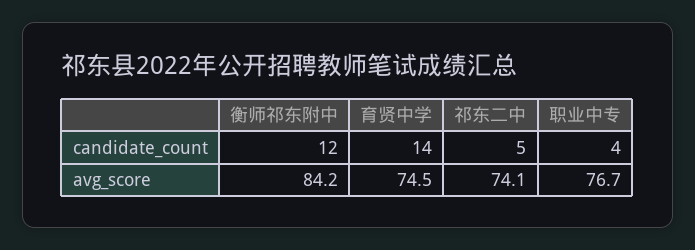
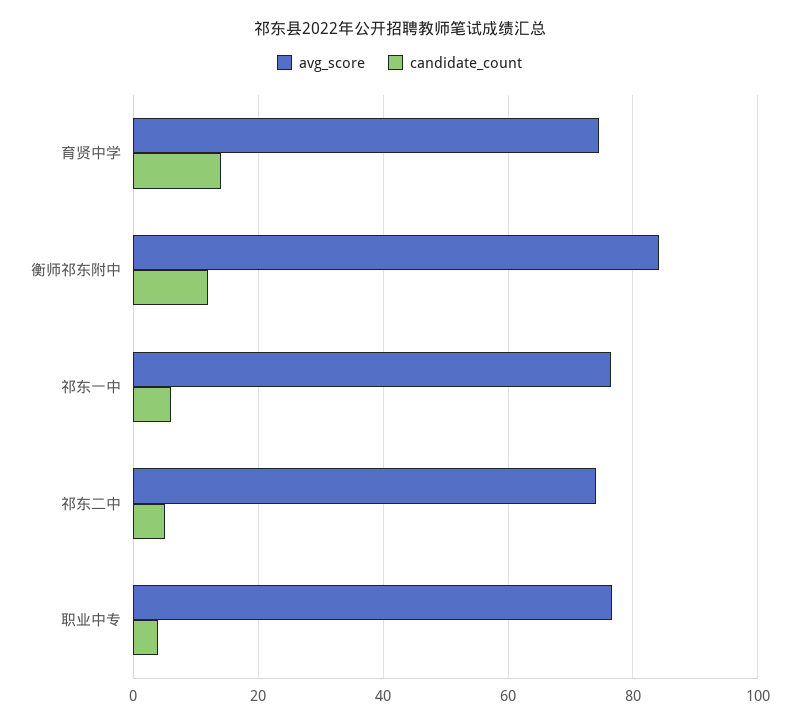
  {
    "candidate_count": {
      "衡师祁东附中": 12,
      "育贤中学": 14,
      "祁东二中": 5,
-     "职业中专": 4
+     "职业中专": 4,
+     "祁东一中": 6
    },
    "avg_score": {
      "衡师祁东附中": 84.2,
      "育贤中学": 74.5,
      "祁东二中": 74.1,
-     "职业中专": 76.7
+     "职业中专": 76.7,
+     "祁东一中": 76
    }
  }

